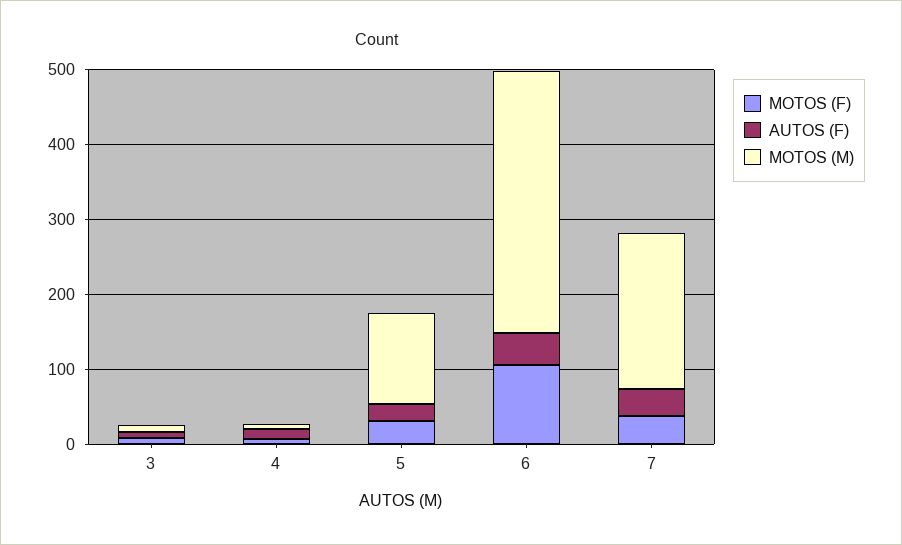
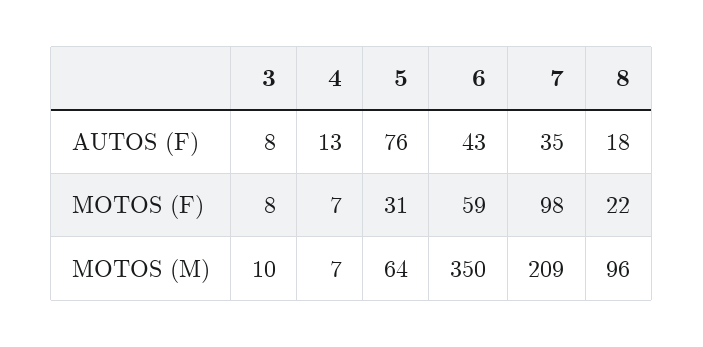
  {
    "MOTOS (F)": {
      "3": 8,
      "4": 7,
      "5": 31,
-     "6": 100,
+     "6": 59,
-     "7": 40
+     "7": 98,
+     "8": 22
    },
    "AUTOS (F)": {
      "3": 8,
      "4": 13,
-     "5": 20,
+     "5": 76,
      "6": 43,
-     "7": 35
+     "7": 35,
+     "8": 18
    },
    "MOTOS (M)": {
      "3": 10,
      "4": 7,
-     "5": 120,
+     "5": 64,
      "6": 350,
-     "7": 209
+     "7": 209,
+     "8": 96
    }
  }

